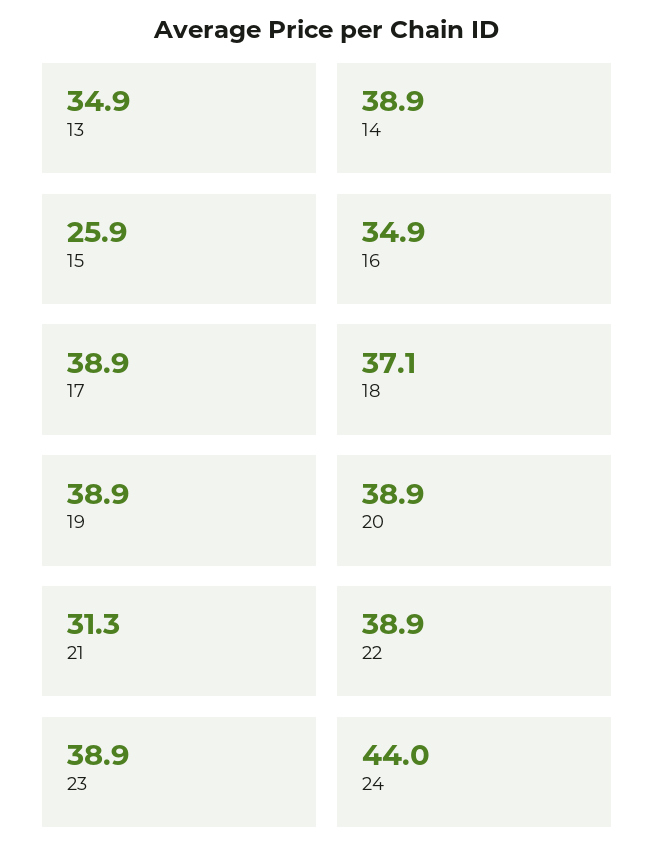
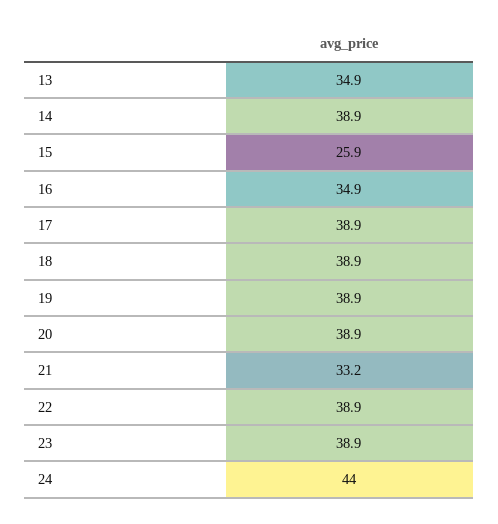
  {
    "13": 34.9,
    "14": 38.9,
    "15": 25.9,
    "16": 34.9,
    "17": 38.9,
-   "18": 37.1,
+   "18": 38.9,
    "19": 38.9,
    "20": 38.9,
-   "21": 31.3,
+   "21": 33.2,
    "22": 38.9,
    "23": 38.9,
    "24": 44
  }

